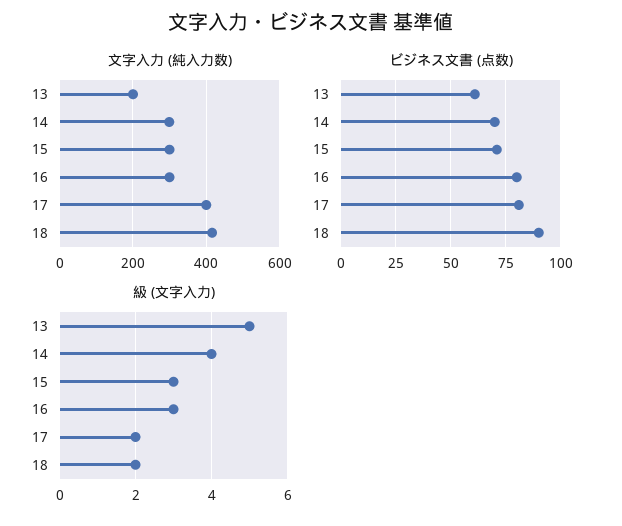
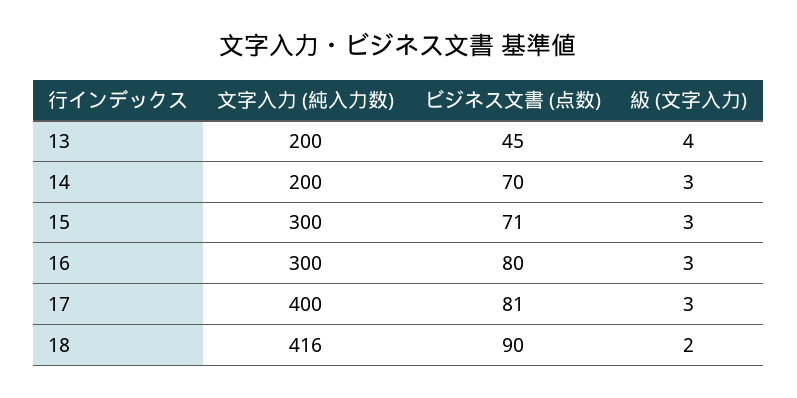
  {
    "文字入力 (純入力数)": {
      "13": 200,
-     "14": 300,
+     "14": 200,
      "15": 300,
      "16": 300,
      "17": 400,
      "18": 416
    },
    "ビジネス文書 (点数)": {
-     "13": 60,
+     "13": 45,
      "14": 70,
      "15": 71,
      "16": 80,
      "17": 81,
      "18": 90
    },
    "級 (文字入力)": {
-     "13": 5,
+     "13": 4,
-     "14": 4,
+     "14": 3,
      "15": 3,
      "16": 3,
-     "17": 2,
+     "17": 3,
      "18": 2
    }
  }

